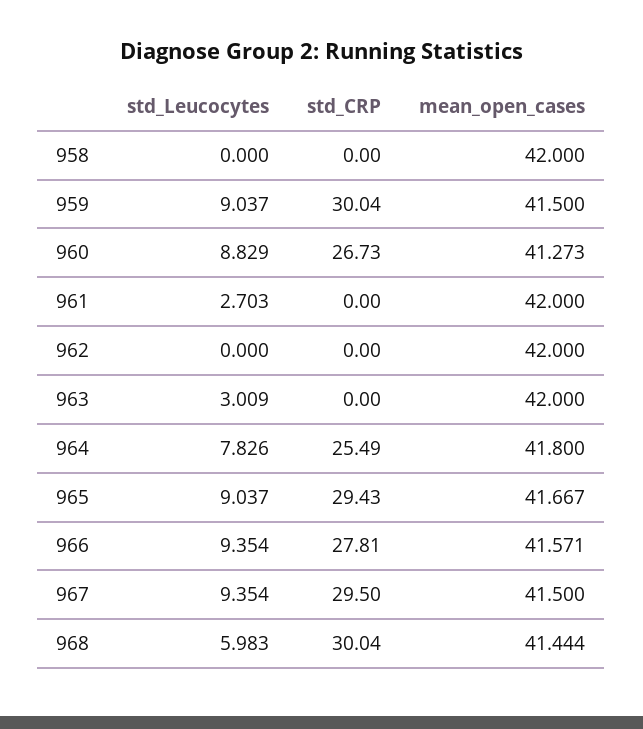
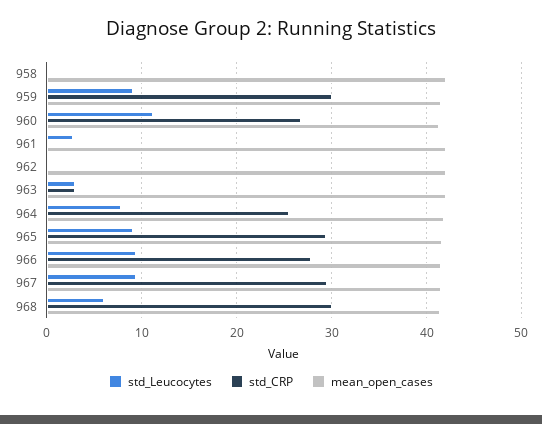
  {
    "std_Leucocytes": {
      "958": 0,
      "959": 9.037,
-     "960": 8.829,
+     "960": 11,
      "961": 2.703,
      "962": 0,
      "963": 3.009,
      "964": 7.826,
      "965": 9.037,
      "966": 9.354,
      "967": 9.354,
      "968": 5.983
    },
    "std_CRP": {
      "958": 0,
      "959": 30.04,
      "960": 26.73,
      "961": 0,
      "962": 0,
-     "963": 0,
+     "963": 3,
      "964": 25.49,
      "965": 29.43,
      "966": 27.81,
      "967": 29.5,
      "968": 30.04
    },
    "mean_open_cases": {
      "958": 42,
      "959": 41.5,
      "960": 41.273,
      "961": 42,
      "962": 42,
      "963": 42,
      "964": 41.8,
      "965": 41.667,
      "966": 41.571,
      "967": 41.5,
      "968": 41.444
    }
  }

